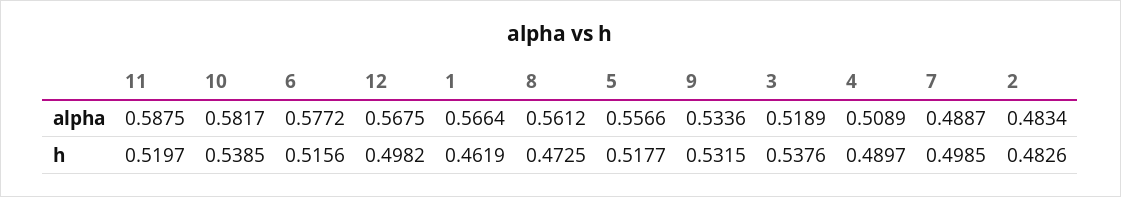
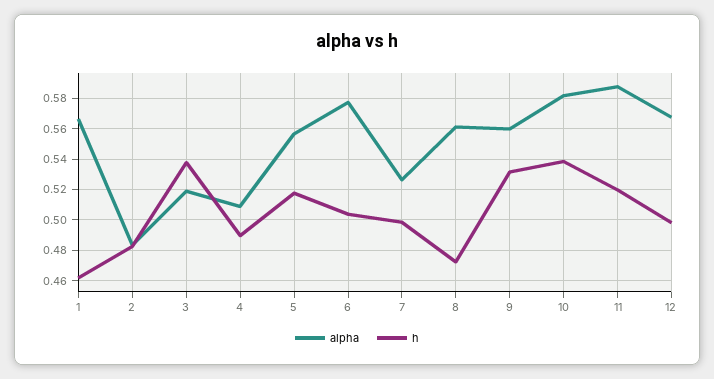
  {
    "alpha": {
      "11": 0.5875,
      "10": 0.5817,
      "6": 0.5772,
      "12": 0.5675,
      "1": 0.5664,
      "8": 0.5612,
      "5": 0.5566,
-     "9": 0.5336,
+     "9": 0.56,
      "3": 0.5189,
      "4": 0.5089,
-     "7": 0.4887,
+     "7": 0.525,
      "2": 0.4834
    },
    "h": {
      "11": 0.5197,
      "10": 0.5385,
-     "6": 0.5156,
+     "6": 0.505,
      "12": 0.4982,
      "1": 0.4619,
      "8": 0.4725,
      "5": 0.5177,
      "9": 0.5315,
      "3": 0.5376,
      "4": 0.4897,
      "7": 0.4985,
      "2": 0.4826
    }
  }

